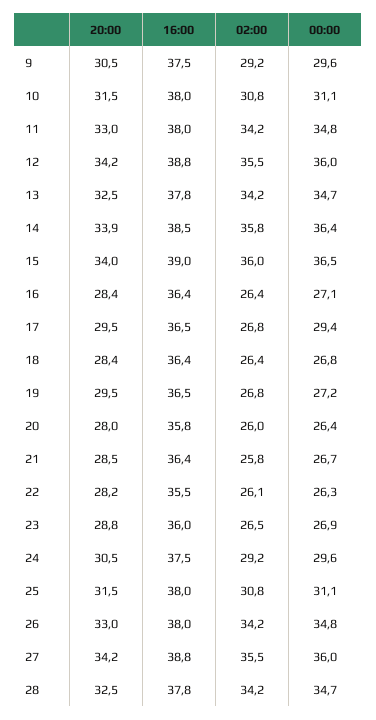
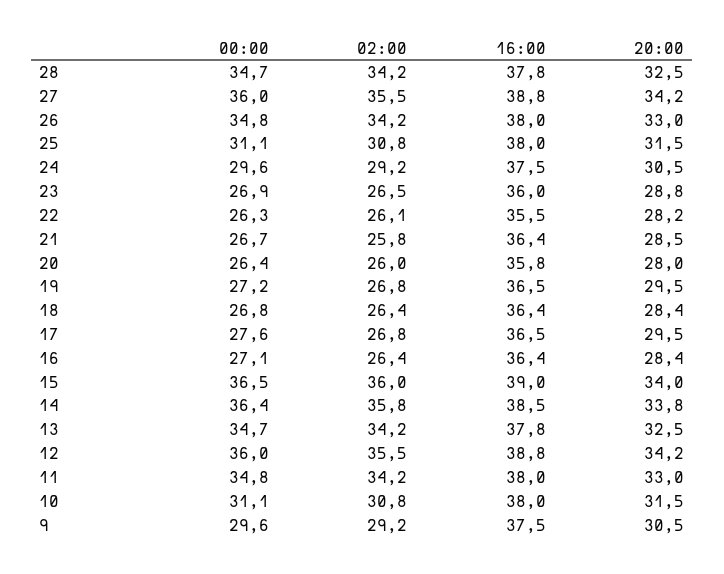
  {
    "20:00": {
      "9": 30.5,
      "10": 31.5,
      "11": 33,
      "12": 34.2,
      "13": 32.5,
-     "14": 33.9,
+     "14": 33.8,
      "15": 34,
      "16": 28.4,
      "17": 29.5,
      "18": 28.4,
      "19": 29.5,
      "20": 28,
      "21": 28.5,
      "22": 28.2,
      "23": 28.8,
      "24": 30.5,
      "25": 31.5,
      "26": 33,
      "27": 34.2,
      "28": 32.5
    },
    "16:00": {
      "9": 37.5,
      "10": 38,
      "11": 38,
      "12": 38.8,
      "13": 37.8,
      "14": 38.5,
      "15": 39,
      "16": 36.4,
      "17": 36.5,
      "18": 36.4,
      "19": 36.5,
      "20": 35.8,
      "21": 36.4,
      "22": 35.5,
      "23": 36,
      "24": 37.5,
      "25": 38,
      "26": 38,
      "27": 38.8,
      "28": 37.8
    },
    "02:00": {
      "9": 29.2,
      "10": 30.8,
      "11": 34.2,
      "12": 35.5,
      "13": 34.2,
      "14": 35.8,
      "15": 36,
      "16": 26.4,
      "17": 26.8,
      "18": 26.4,
      "19": 26.8,
      "20": 26,
      "21": 25.8,
      "22": 26.1,
      "23": 26.5,
      "24": 29.2,
      "25": 30.8,
      "26": 34.2,
      "27": 35.5,
      "28": 34.2
    },
    "00:00": {
      "9": 29.6,
      "10": 31.1,
      "11": 34.8,
      "12": 36,
      "13": 34.7,
      "14": 36.4,
      "15": 36.5,
      "16": 27.1,
-     "17": 29.4,
+     "17": 27.6,
      "18": 26.8,
      "19": 27.2,
      "20": 26.4,
      "21": 26.7,
      "22": 26.3,
      "23": 26.9,
      "24": 29.6,
      "25": 31.1,
      "26": 34.8,
      "27": 36,
      "28": 34.7
    }
  }

